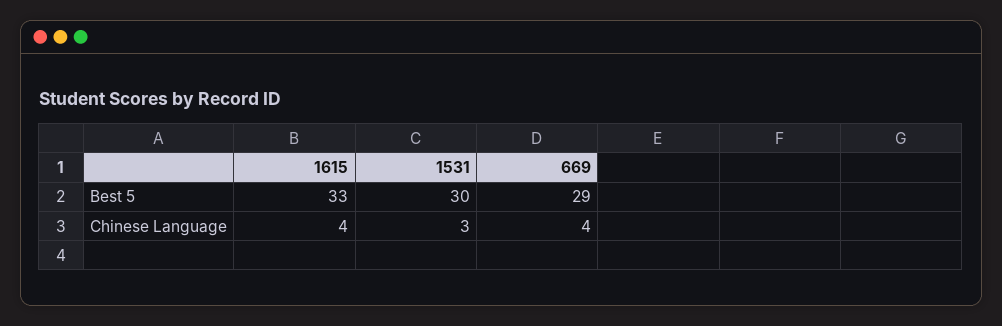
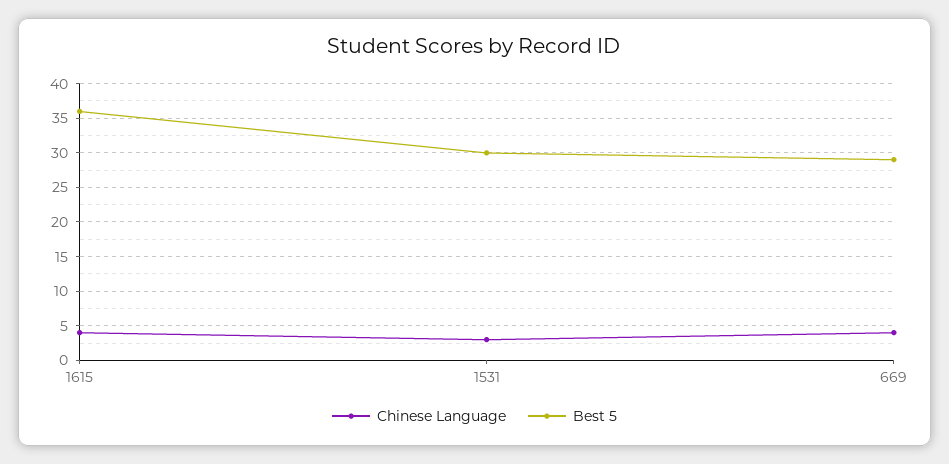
  {
    "Best 5": {
-     "1615": 33,
+     "1615": 36,
      "1531": 30,
      "669": 29
    },
    "Chinese Language": {
      "1615": 4,
      "1531": 3,
      "669": 4
    }
  }

